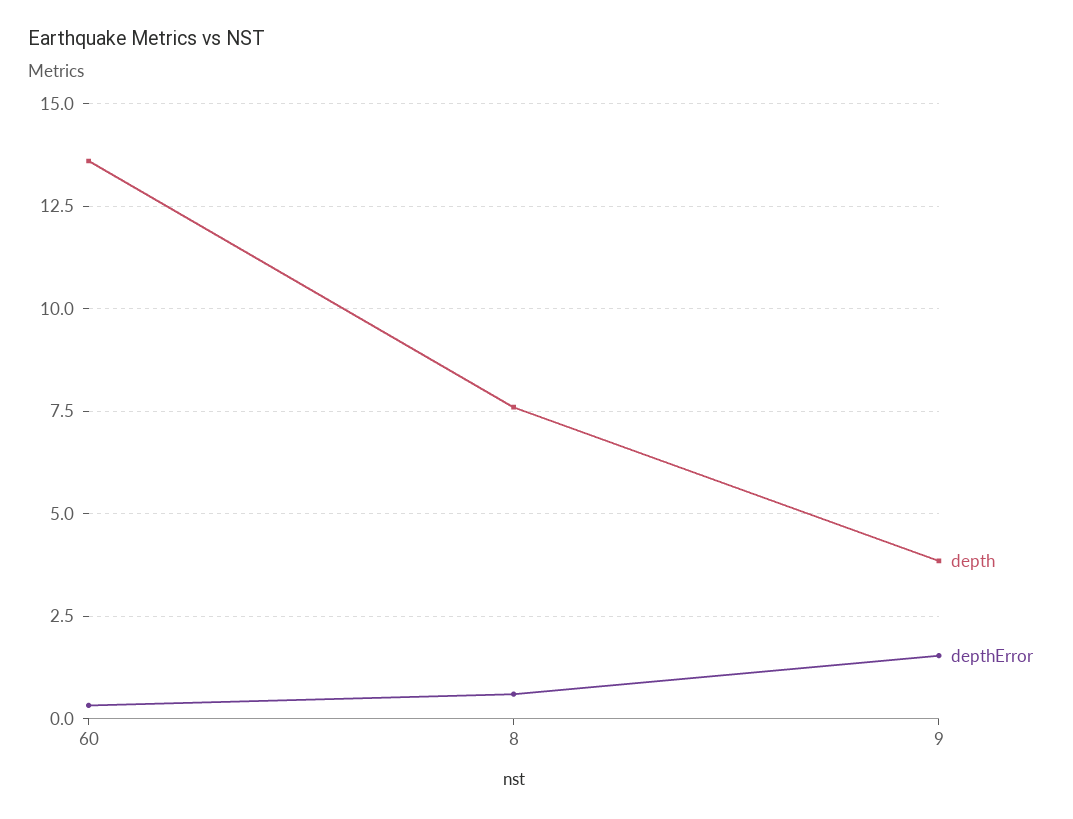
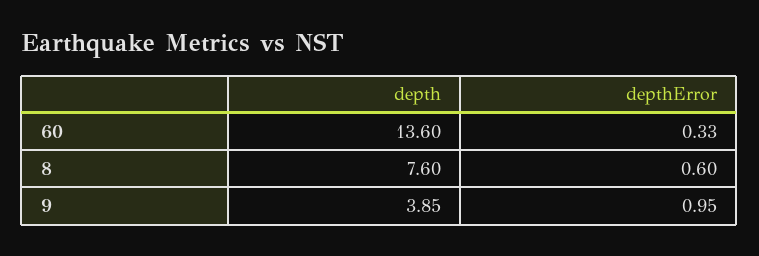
  {
    "depth": {
      "60": 13.6,
      "8": 7.6,
      "9": 3.85
    },
    "depthError": {
      "60": 0.33,
      "8": 0.6,
-     "9": 1.5
+     "9": 0.95
    }
  }

